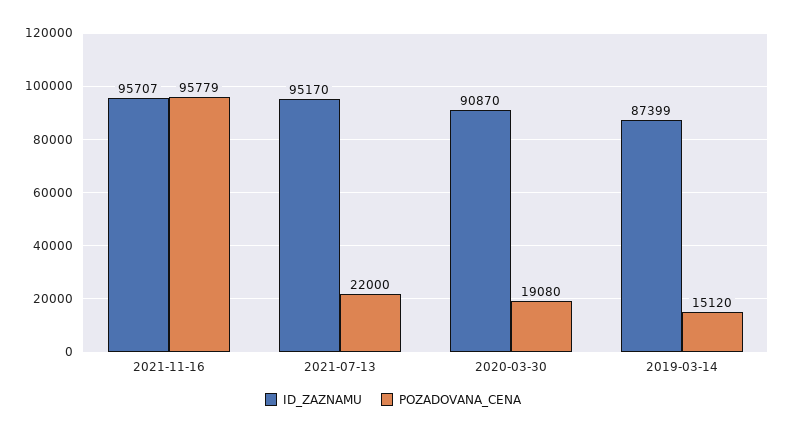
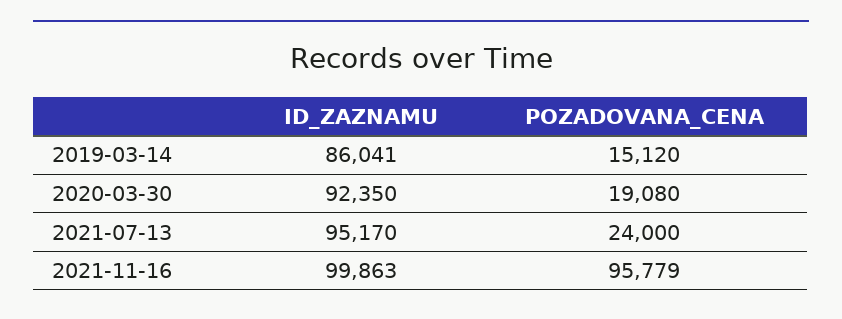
  {
    "ID_ZAZNAMU": {
-     "2021-11-16": 95707,
+     "2021-11-16": 99863,
      "2021-07-13": 95170,
-     "2020-03-30": 90870,
+     "2020-03-30": 92350,
-     "2019-03-14": 87399
+     "2019-03-14": 86041
    },
    "POZADOVANA_CENA": {
      "2021-11-16": 95779,
-     "2021-07-13": 22000,
+     "2021-07-13": 24000,
      "2020-03-30": 19080,
      "2019-03-14": 15120
    }
  }

